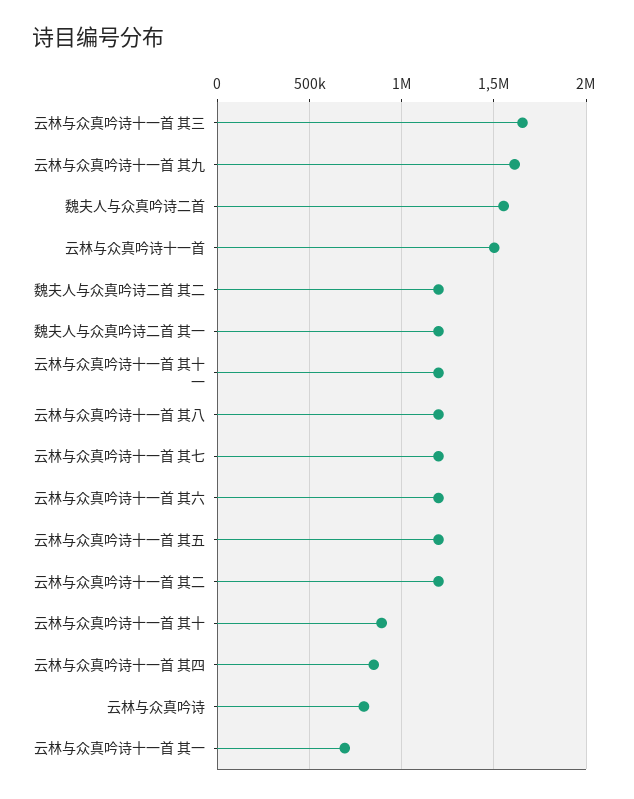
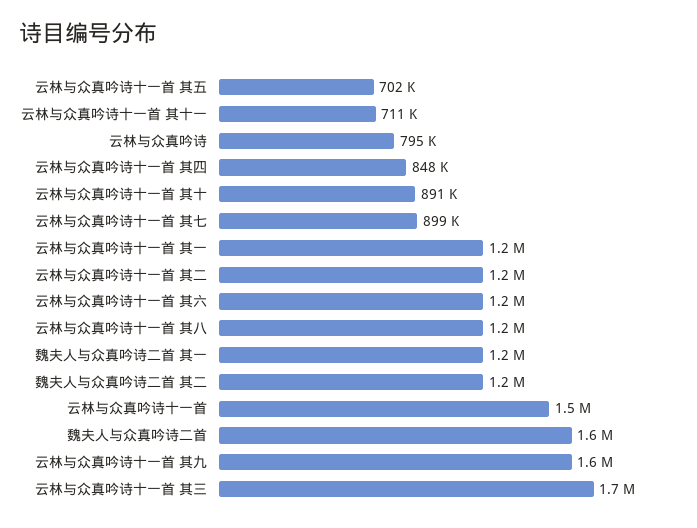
  {
    "云林与众真吟诗十一首 其三": 1700000,
    "云林与众真吟诗十一首 其九": 1600000,
    "魏夫人与众真吟诗二首": 1600000,
    "云林与众真吟诗十一首": 1500000,
    "魏夫人与众真吟诗二首 其二": 1200000,
    "魏夫人与众真吟诗二首 其一": 1200000,
-   "云林与众真吟诗十一首 其十一": 1200000,
+   "云林与众真吟诗十一首 其十一": 711000,
    "云林与众真吟诗十一首 其八": 1200000,
-   "云林与众真吟诗十一首 其七": 1200000,
+   "云林与众真吟诗十一首 其七": 899000,
    "云林与众真吟诗十一首 其六": 1200000,
-   "云林与众真吟诗十一首 其五": 1200000,
+   "云林与众真吟诗十一首 其五": 702000,
    "云林与众真吟诗十一首 其二": 1200000,
    "云林与众真吟诗十一首 其十": 891000,
    "云林与众真吟诗十一首 其四": 848000,
    "云林与众真吟诗": 795000,
-   "云林与众真吟诗十一首 其一": 700000
+   "云林与众真吟诗十一首 其一": 1200000
  }

